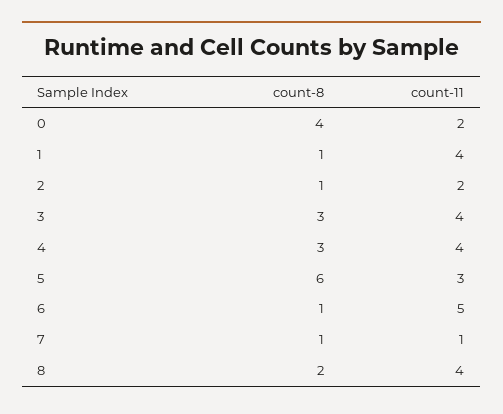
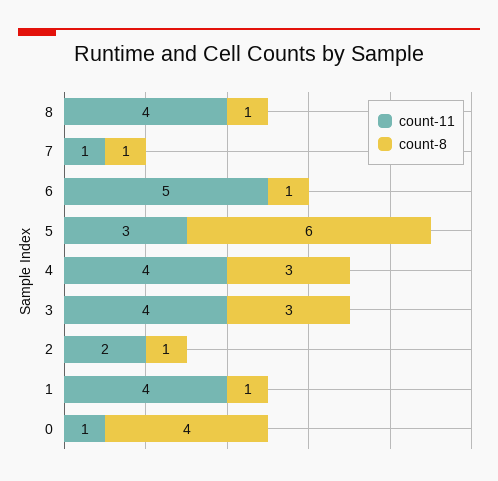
  {
    "count-8": {
      "0": 4,
      "1": 1,
      "2": 1,
      "3": 3,
      "4": 3,
      "5": 6,
      "6": 1,
      "7": 1,
-     "8": 2
+     "8": 1
    },
    "count-11": {
-     "0": 2,
+     "0": 1,
      "1": 4,
      "2": 2,
      "3": 4,
      "4": 4,
      "5": 3,
      "6": 5,
      "7": 1,
      "8": 4
    }
  }

